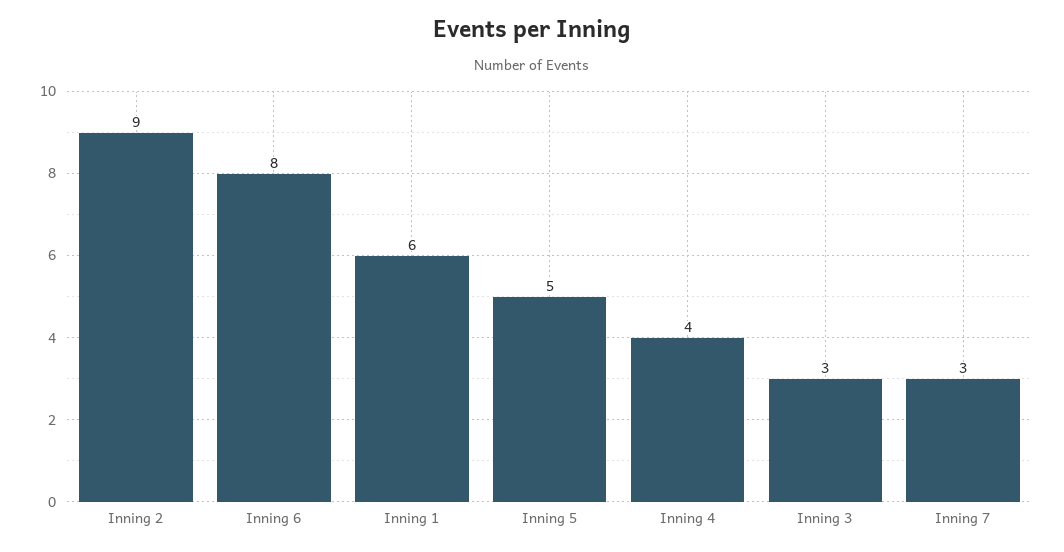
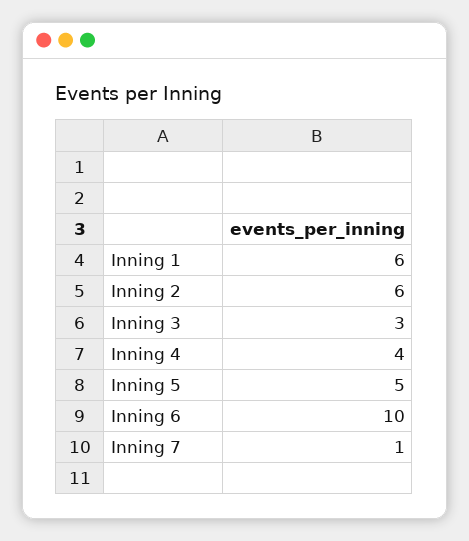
  {
-   "Inning 2": 9,
+   "Inning 2": 6,
-   "Inning 6": 8,
+   "Inning 6": 10,
    "Inning 1": 6,
    "Inning 5": 5,
    "Inning 4": 4,
    "Inning 3": 3,
-   "Inning 7": 3
+   "Inning 7": 1
  }

